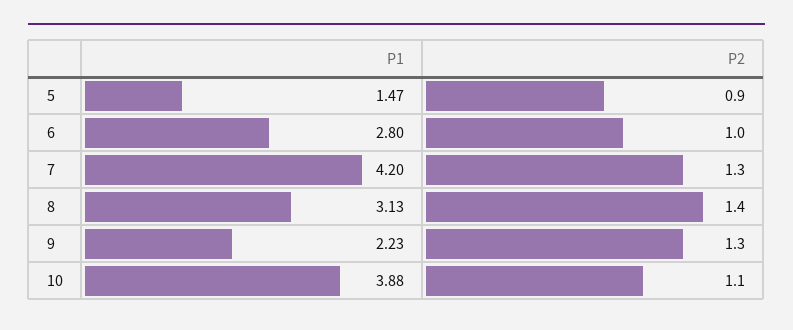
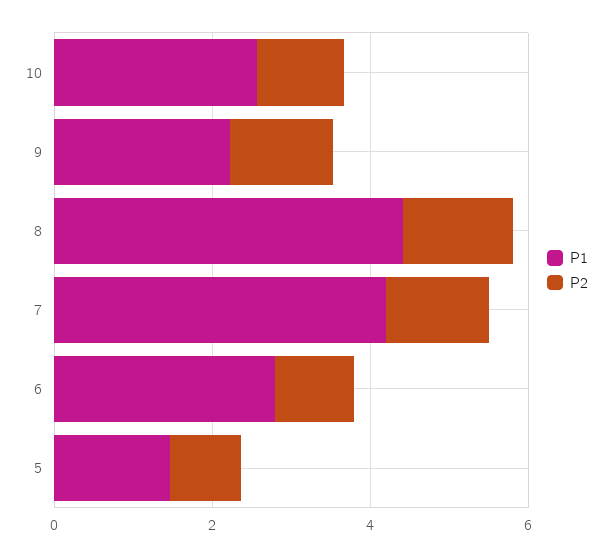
  {
    "P1": {
      "5": 1.47,
      "6": 2.8,
      "7": 4.2,
-     "8": 3.13,
+     "8": 4.5,
      "9": 2.23,
-     "10": 3.88
+     "10": 2.5
    },
    "P2": {
      "5": 0.9,
      "6": 1,
      "7": 1.3,
      "8": 1.4,
      "9": 1.3,
      "10": 1.1
    }
  }

